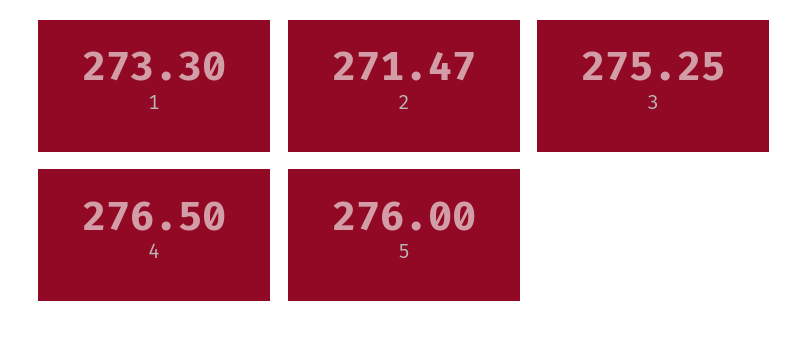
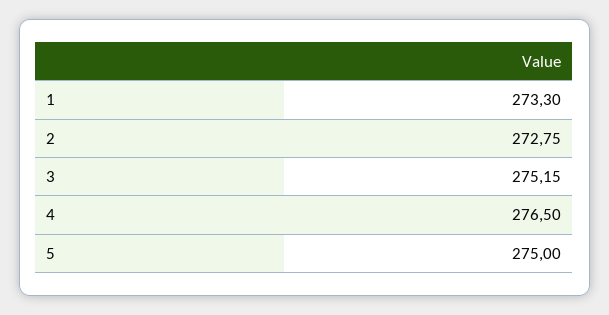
  {
    "1": 273.3,
-   "2": 271.47,
+   "2": 272.75,
-   "3": 275.25,
+   "3": 275.15,
    "4": 276.5,
-   "5": 276
+   "5": 275
  }

